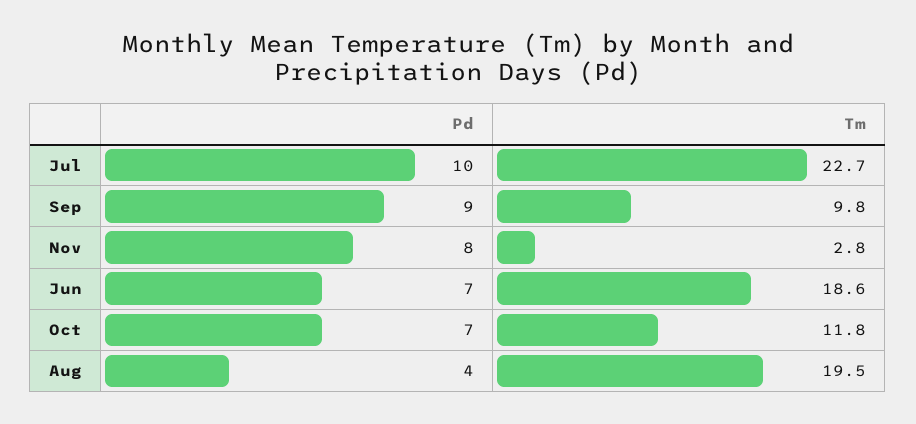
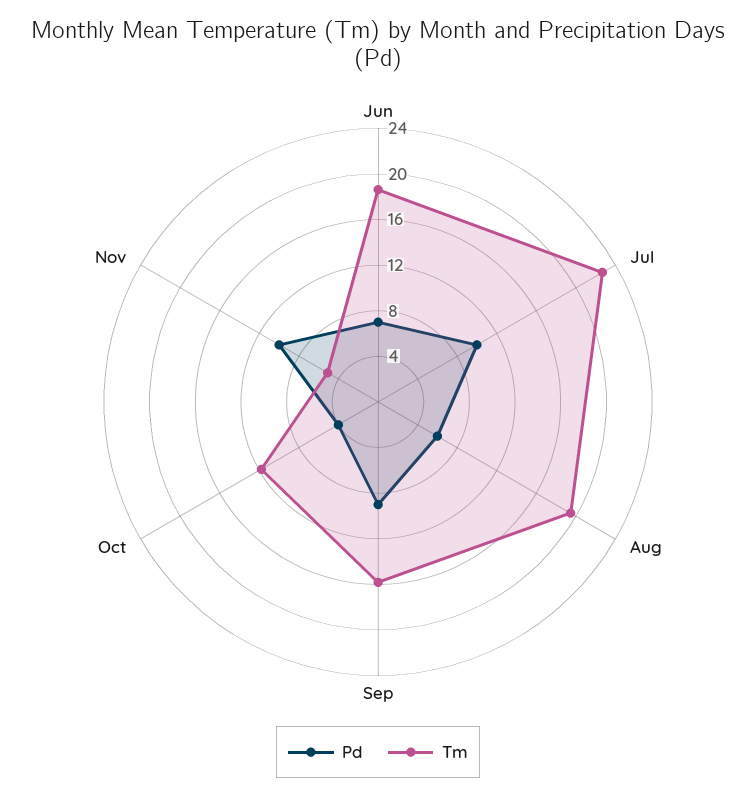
  {
    "Pd": {
      "Jul": 10,
      "Sep": 9,
-     "Nov": 8,
+     "Nov": 10,
      "Jun": 7,
-     "Oct": 7,
+     "Oct": 4,
-     "Aug": 4
+     "Aug": 6
    },
    "Tm": {
      "Jul": 22.7,
-     "Sep": 9.8,
+     "Sep": 16,
-     "Nov": 2.8,
+     "Nov": 5,
      "Jun": 18.6,
      "Oct": 11.8,
      "Aug": 19.5
    }
  }

